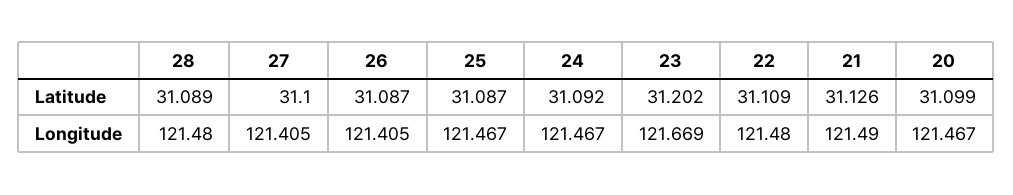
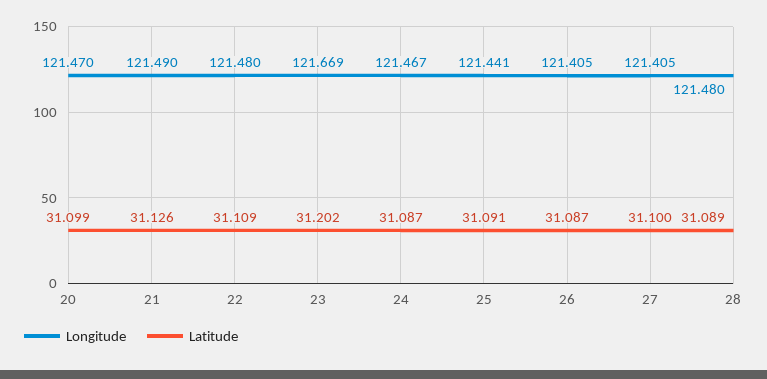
  {
    "Latitude": {
      "28": 31.089,
      "27": 31.1,
      "26": 31.087,
-     "25": 31.087,
+     "25": 31.091,
-     "24": 31.092,
+     "24": 31.087,
      "23": 31.202,
      "22": 31.109,
      "21": 31.126,
      "20": 31.099
    },
    "Longitude": {
      "28": 121.48,
      "27": 121.405,
      "26": 121.405,
-     "25": 121.467,
+     "25": 121.441,
      "24": 121.467,
      "23": 121.669,
      "22": 121.48,
      "21": 121.49,
-     "20": 121.467
+     "20": 121.47
    }
  }

